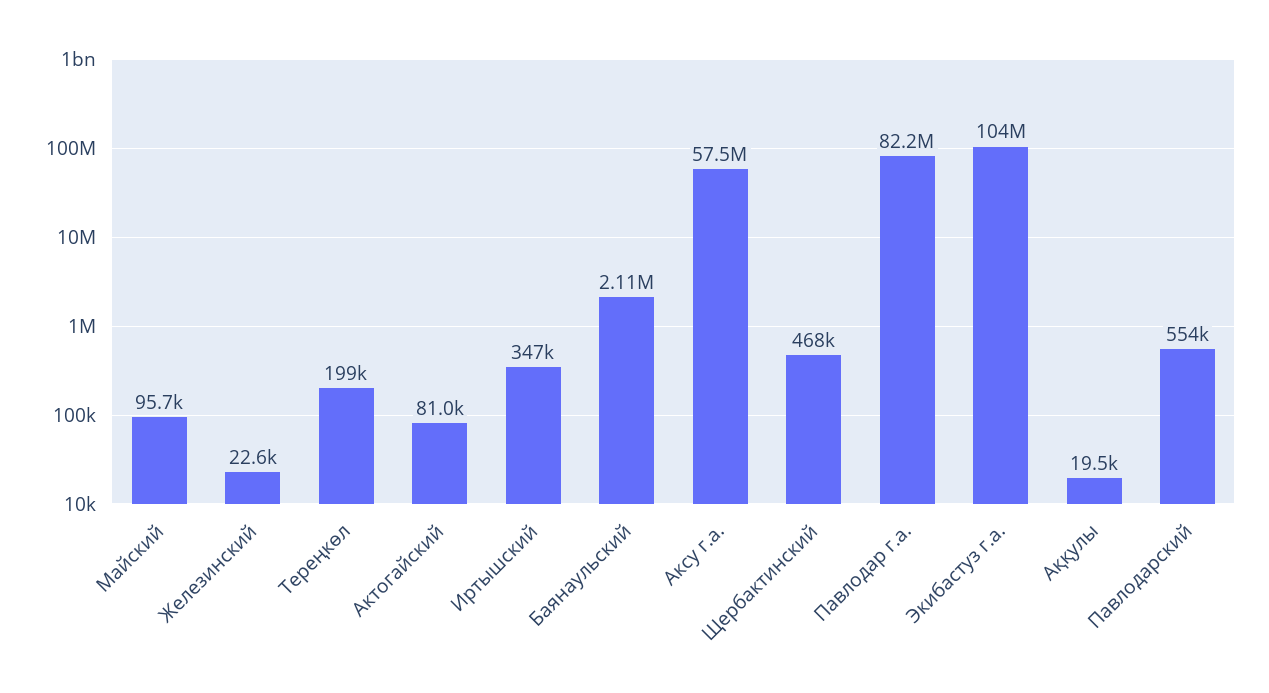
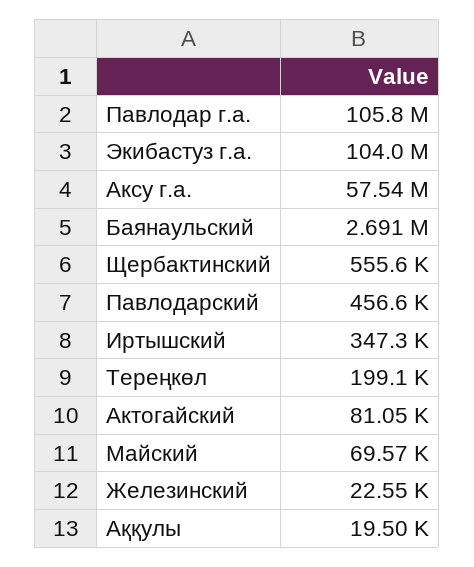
  {
-   "Майский": 95700,
+   "Майский": 69570,
    "Железинский": 22550,
    "Тереңкөл": 199100,
    "Актогайский": 81050,
    "Иртышский": 347300,
-   "Баянаульский": 2110000,
+   "Баянаульский": 2691000,
    "Аксу г.а.": 57540000,
-   "Щербактинский": 468000,
+   "Щербактинский": 555600,
-   "Павлодар г.а.": 82200000,
+   "Павлодар г.а.": 105800000,
    "Экибастуз г.а.": 104000000,
    "Аққулы": 19500,
-   "Павлодарский": 554000
+   "Павлодарский": 456600
  }

